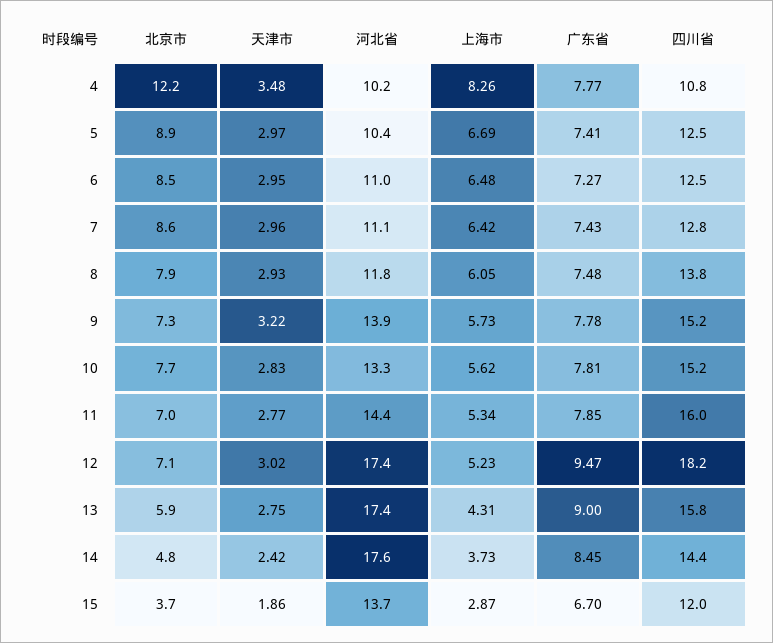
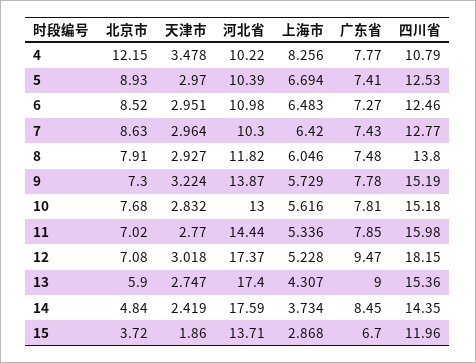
  {
    "北京市": {
      "4": 12.15,
      "5": 8.93,
      "6": 8.52,
      "7": 8.63,
      "8": 7.91,
      "9": 7.3,
      "10": 7.68,
      "11": 7.02,
      "12": 7.08,
      "13": 5.9,
      "14": 4.84,
      "15": 3.72
    },
    "天津市": {
      "4": 3.478,
      "5": 2.97,
      "6": 2.951,
      "7": 2.964,
      "8": 2.927,
      "9": 3.224,
      "10": 2.832,
      "11": 2.77,
      "12": 3.018,
      "13": 2.747,
      "14": 2.419,
      "15": 1.86
    },
    "河北省": {
      "4": 10.22,
      "5": 10.39,
      "6": 10.98,
-     "7": 11.1,
+     "7": 10.3,
      "8": 11.82,
      "9": 13.87,
-     "10": 13.3,
+     "10": 13,
      "11": 14.44,
      "12": 17.37,
      "13": 17.4,
      "14": 17.59,
      "15": 13.71
    },
    "上海市": {
      "4": 8.256,
      "5": 6.694,
      "6": 6.483,
      "7": 6.42,
      "8": 6.046,
      "9": 5.729,
      "10": 5.616,
      "11": 5.336,
      "12": 5.228,
      "13": 4.307,
      "14": 3.734,
      "15": 2.868
    },
    "广东省": {
      "4": 7.77,
      "5": 7.41,
      "6": 7.27,
      "7": 7.43,
      "8": 7.48,
      "9": 7.78,
      "10": 7.81,
      "11": 7.85,
      "12": 9.47,
      "13": 9,
      "14": 8.45,
      "15": 6.7
    },
    "四川省": {
      "4": 10.79,
      "5": 12.53,
      "6": 12.46,
      "7": 12.77,
      "8": 13.8,
      "9": 15.19,
      "10": 15.18,
      "11": 15.98,
      "12": 18.15,
-     "13": 15.8,
+     "13": 15.36,
      "14": 14.35,
      "15": 11.96
    }
  }

